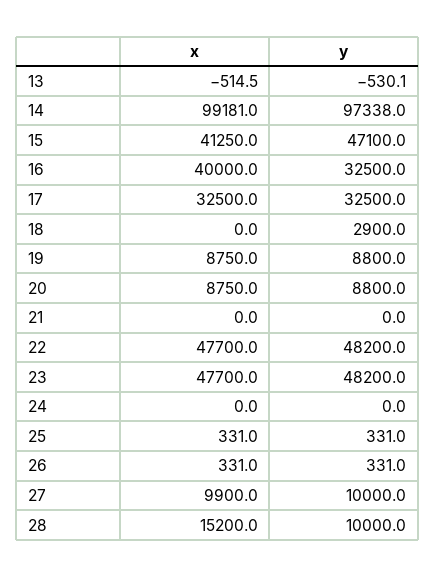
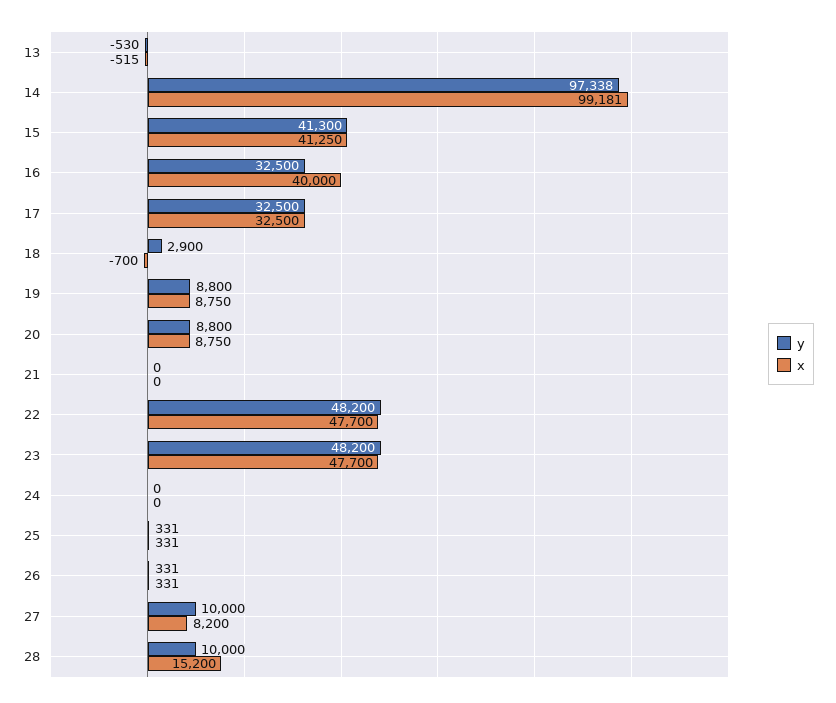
  {
    "x": {
      "13": -514.5,
      "14": 99181,
      "15": 41250,
      "16": 40000,
      "17": 32500,
-     "18": 0,
+     "18": -700,
      "19": 8750,
      "20": 8750,
      "21": 0,
      "22": 47700,
      "23": 47700,
      "24": 0,
      "25": 331,
      "26": 331,
-     "27": 9900,
+     "27": 8200,
      "28": 15200
    },
    "y": {
      "13": -530.1,
      "14": 97338,
-     "15": 47100,
+     "15": 41300,
      "16": 32500,
      "17": 32500,
      "18": 2900,
      "19": 8800,
      "20": 8800,
      "21": 0,
      "22": 48200,
      "23": 48200,
      "24": 0,
      "25": 331,
      "26": 331,
      "27": 10000,
      "28": 10000
    }
  }

